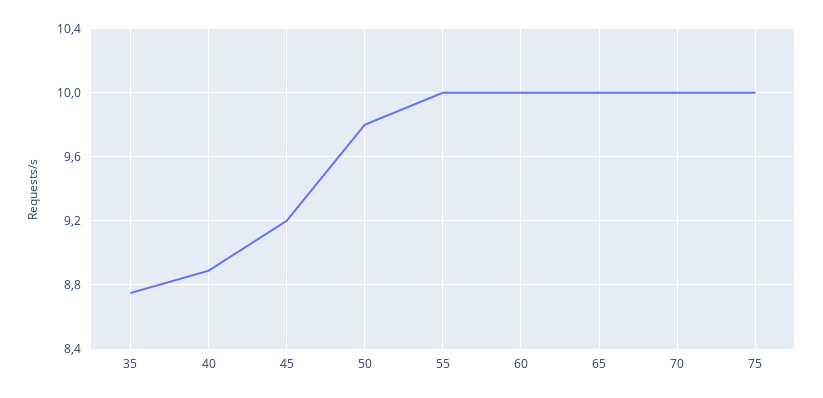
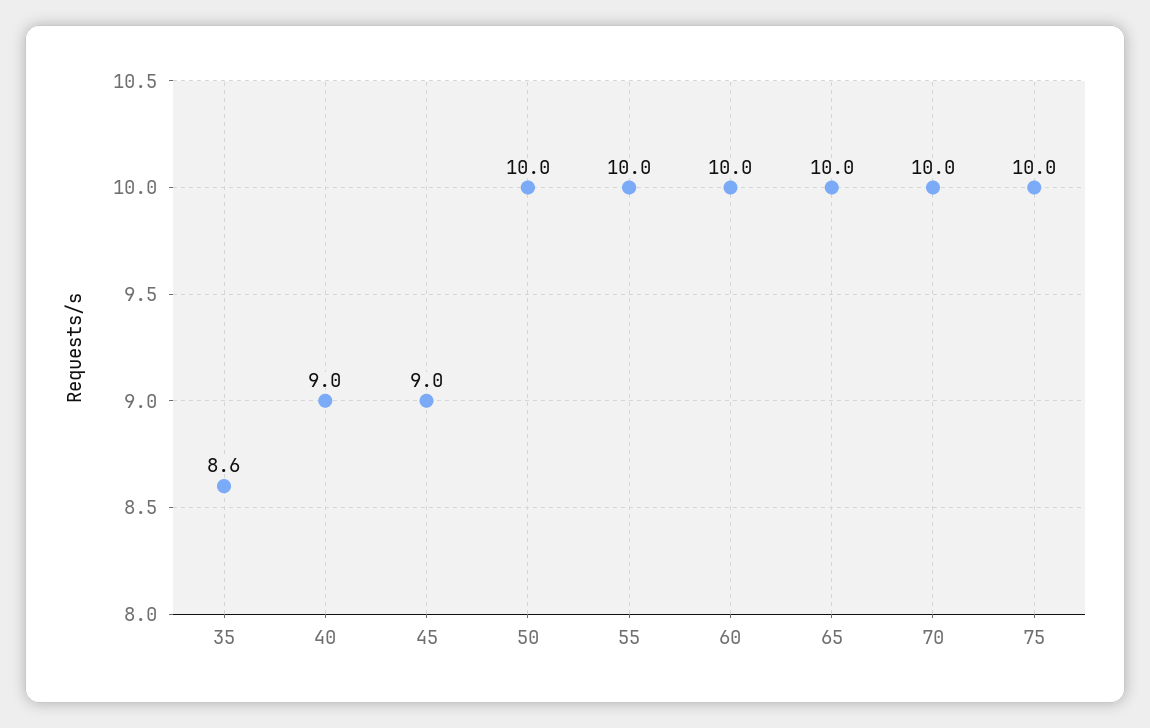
  {
-   "35": 8.75,
+   "35": 8.6,
-   "40": 8.9,
+   "40": 9,
-   "45": 9.2,
+   "45": 9,
-   "50": 9.8,
+   "50": 10,
    "55": 10,
    "60": 10,
    "65": 10,
    "70": 10,
    "75": 10
  }

